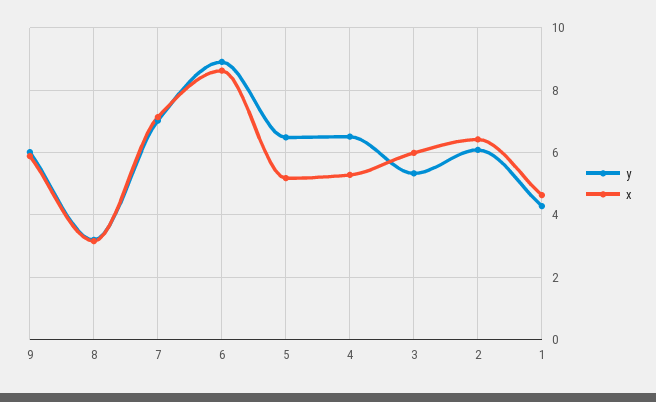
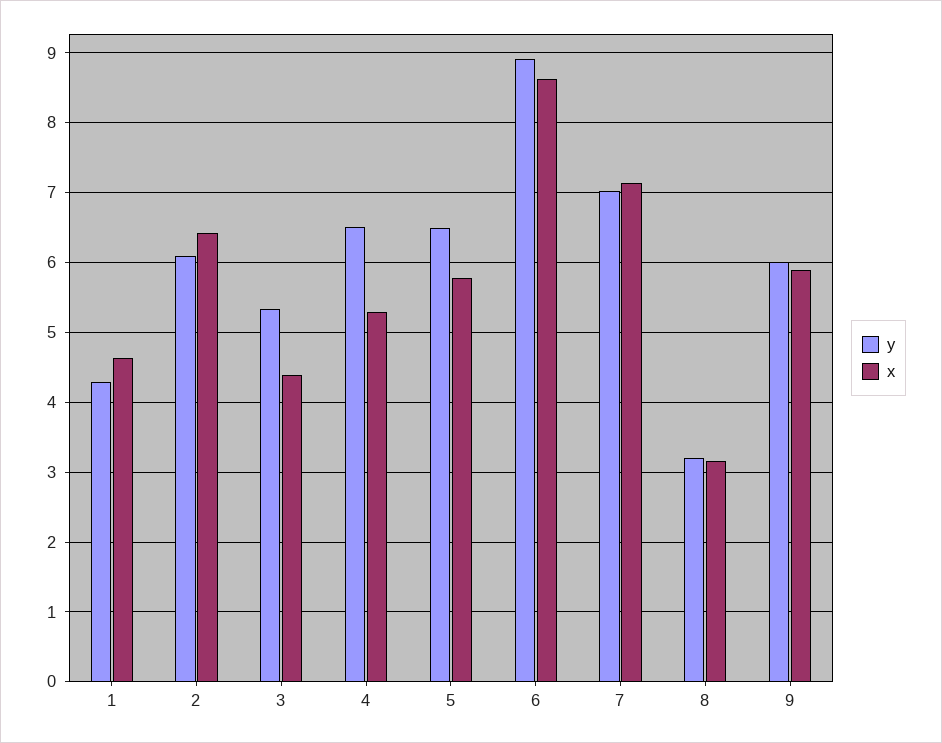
  {
    "y": {
      "9": 6,
      "8": 3.2,
      "7": 7,
      "6": 8.9,
      "5": 6.5,
      "4": 6.5,
      "3": 5.3,
      "2": 6.1,
      "1": 4.3
    },
    "x": {
      "9": 5.9,
      "8": 3.2,
      "7": 7.1,
      "6": 8.6,
-     "5": 5.2,
+     "5": 5.8,
      "4": 5.3,
-     "3": 6,
+     "3": 4.4,
      "2": 6.4,
      "1": 4.6
    }
  }

